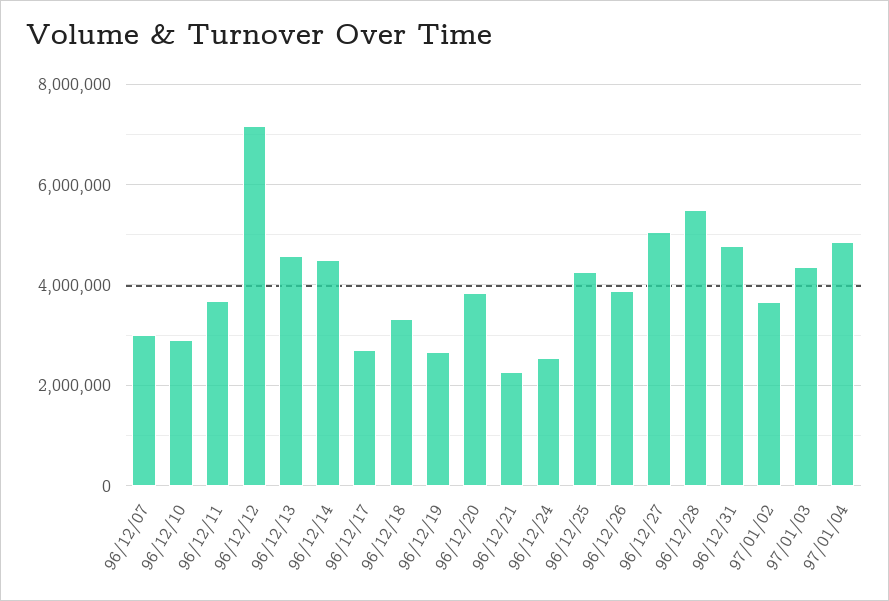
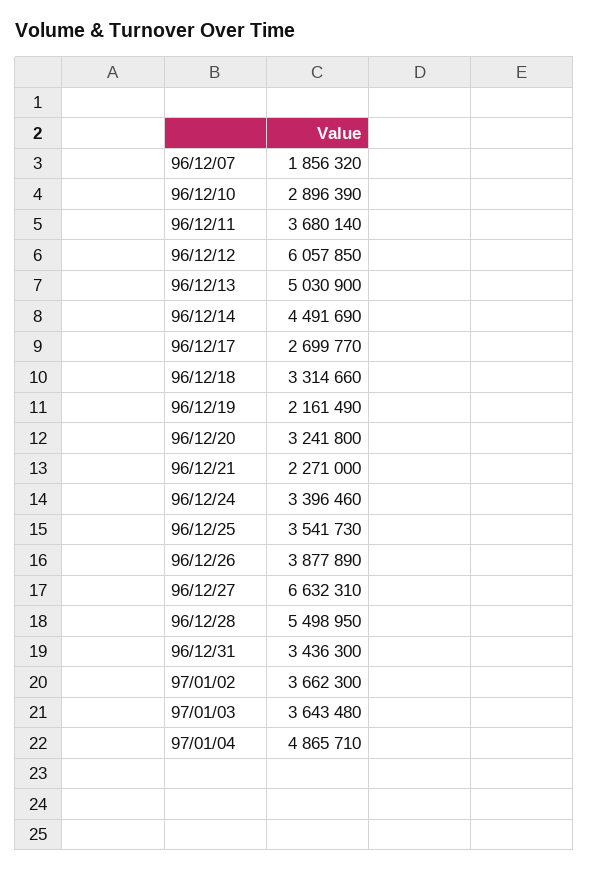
  {
-   "96/12/07": 3000000,
+   "96/12/07": 1856320,
    "96/12/10": 2896390,
    "96/12/11": 3680140,
-   "96/12/12": 7200000,
+   "96/12/12": 6057850,
-   "96/12/13": 4600000,
+   "96/12/13": 5030900,
    "96/12/14": 4491690,
    "96/12/17": 2699770,
    "96/12/18": 3314660,
-   "96/12/19": 2600000,
+   "96/12/19": 2161490,
-   "96/12/20": 3800000,
+   "96/12/20": 3241800,
    "96/12/21": 2271000,
-   "96/12/24": 2600000,
+   "96/12/24": 3396460,
-   "96/12/25": 4200000,
+   "96/12/25": 3541730,
    "96/12/26": 3877890,
-   "96/12/27": 5000000,
+   "96/12/27": 6632310,
    "96/12/28": 5498950,
-   "96/12/31": 4800000,
+   "96/12/31": 3436300,
    "97/01/02": 3662300,
-   "97/01/03": 4400000,
+   "97/01/03": 3643480,
    "97/01/04": 4865710
  }

